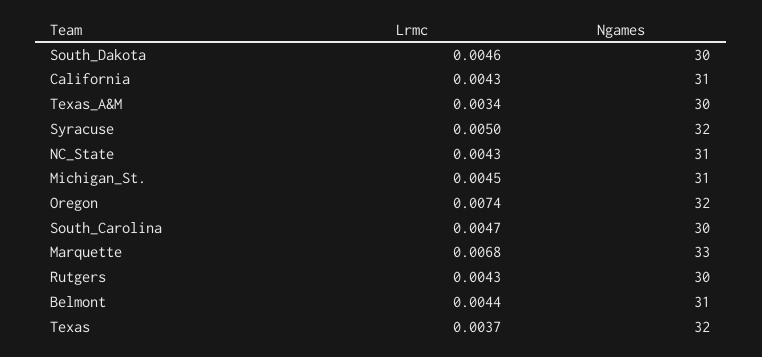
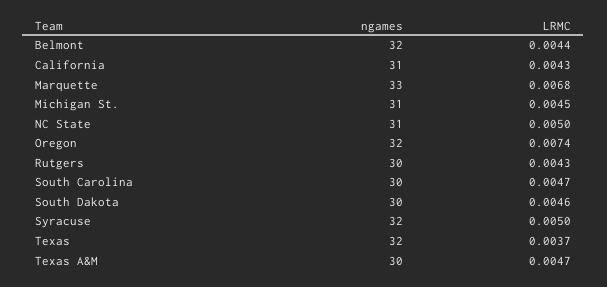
  {
    "Lrmc": {
      "South_Dakota": 0.0046,
      "California": 0.0043,
-     "Texas_A&M": 0.0034,
+     "Texas_A&M": 0.0047,
      "Syracuse": 0.005,
-     "NC_State": 0.0043,
+     "NC_State": 0.005,
      "Michigan_St.": 0.0045,
      "Oregon": 0.0074,
      "South_Carolina": 0.0047,
      "Marquette": 0.0068,
      "Rutgers": 0.0043,
      "Belmont": 0.0044,
      "Texas": 0.0037
    },
    "Ngames": {
      "South_Dakota": 30,
      "California": 31,
      "Texas_A&M": 30,
      "Syracuse": 32,
      "NC_State": 31,
      "Michigan_St.": 31,
      "Oregon": 32,
      "South_Carolina": 30,
      "Marquette": 33,
      "Rutgers": 30,
-     "Belmont": 31,
+     "Belmont": 32,
      "Texas": 32
    }
  }

